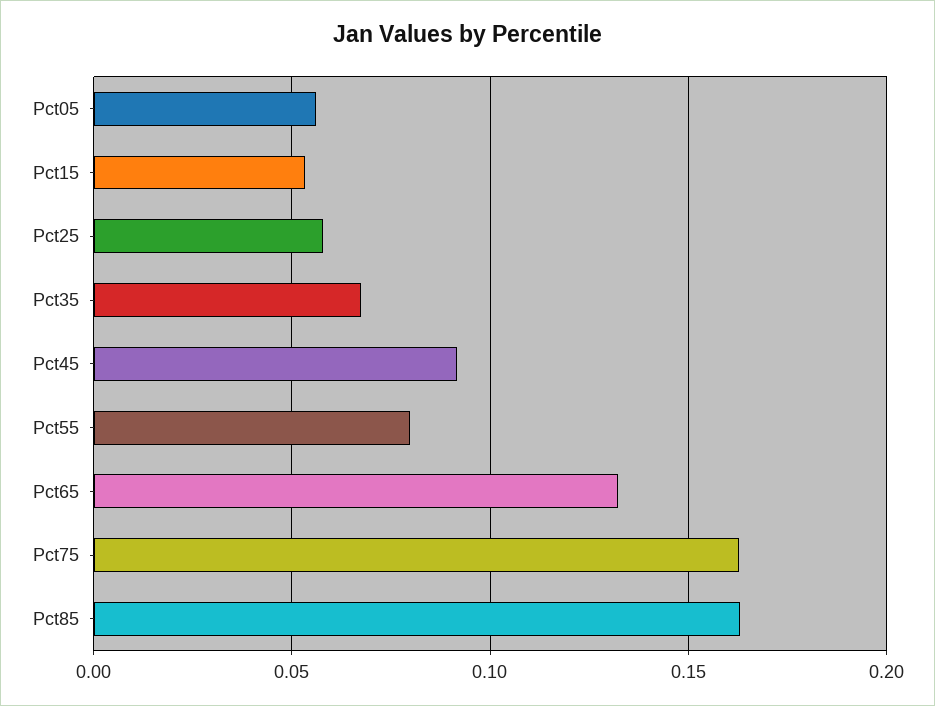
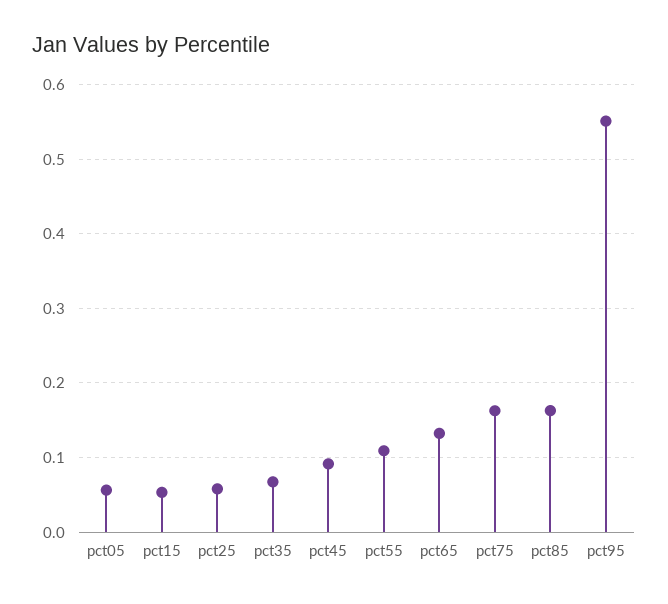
  {
    "Pct05": 0.055,
    "Pct15": 0.055,
    "Pct25": 0.06,
    "Pct35": 0.065,
    "Pct45": 0.09,
-   "Pct55": 0.08,
+   "Pct55": 0.11,
    "Pct65": 0.13,
    "Pct75": 0.165,
-   "Pct85": 0.165
+   "Pct85": 0.165,
+   "pct95": 0.55
  }

